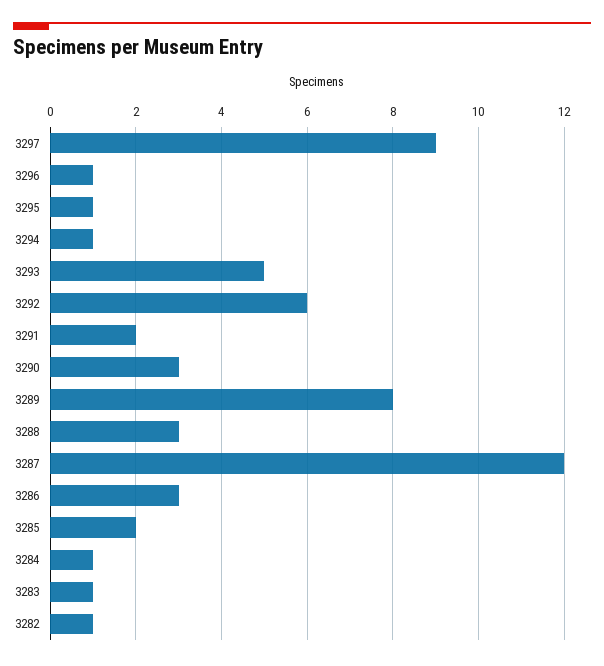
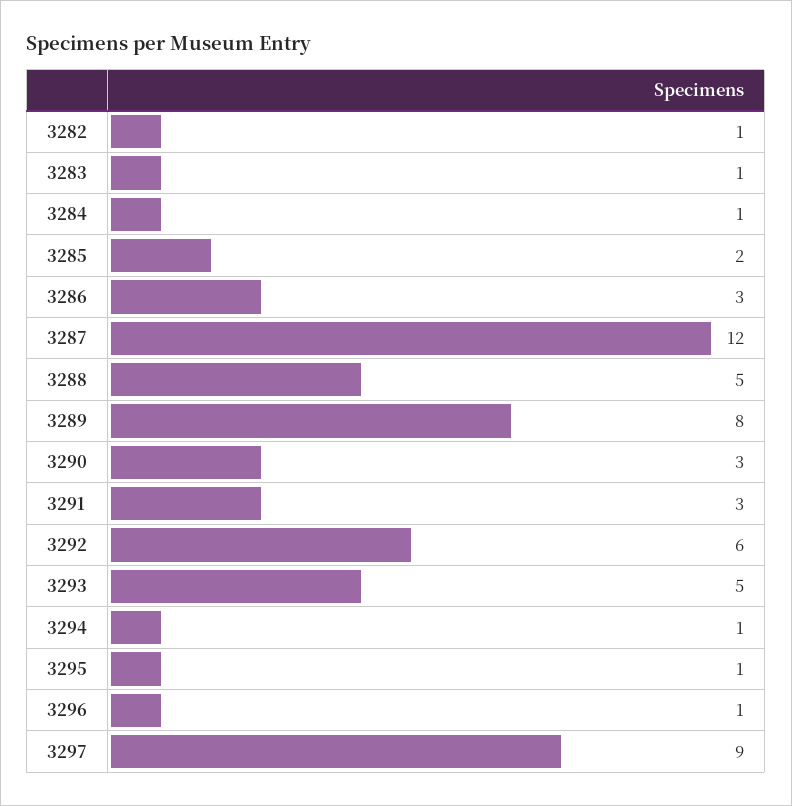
  {
    "3297": 9,
    "3296": 1,
    "3295": 1,
    "3294": 1,
    "3293": 5,
    "3292": 6,
-   "3291": 2,
+   "3291": 3,
    "3290": 3,
    "3289": 8,
-   "3288": 3,
+   "3288": 5,
    "3287": 12,
    "3286": 3,
    "3285": 2,
    "3284": 1,
    "3283": 1,
    "3282": 1
  }

